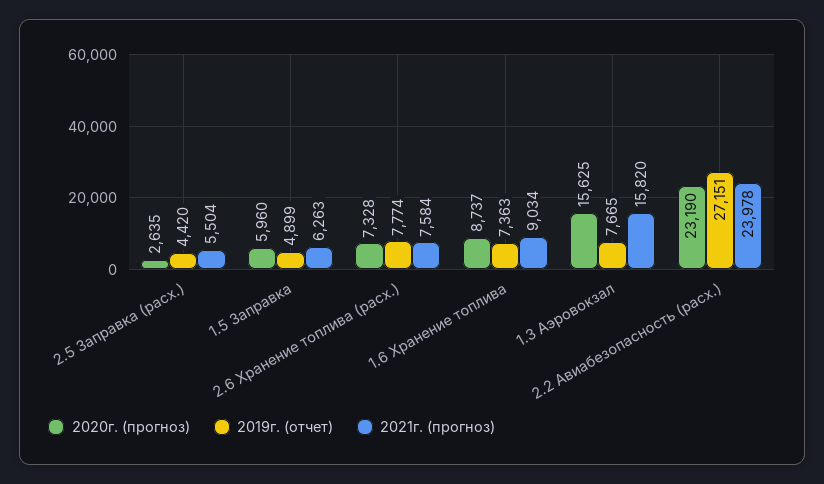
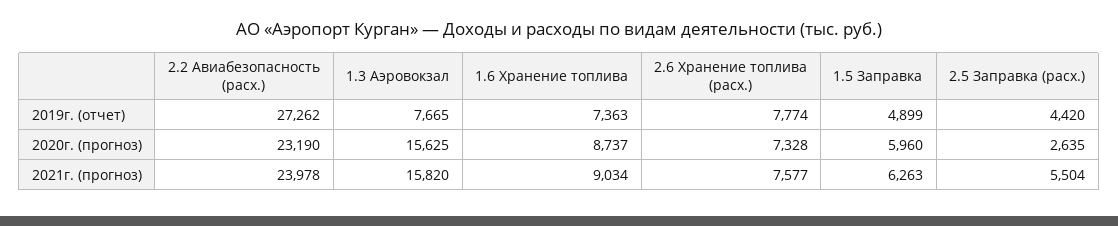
  {
    "2020г. (прогноз)": {
      "2.5 Заправка (расх.)": 2635,
      "1.5 Заправка": 5960,
      "2.6 Хранение топлива (расх.)": 7328,
      "1.6 Хранение топлива": 8737,
      "1.3 Аэровокзал": 15625,
      "2.2 Авиабезопасность (расх.)": 23190
    },
    "2019г. (отчет)": {
      "2.5 Заправка (расх.)": 4420,
      "1.5 Заправка": 4899,
      "2.6 Хранение топлива (расх.)": 7774,
      "1.6 Хранение топлива": 7363,
      "1.3 Аэровокзал": 7665,
-     "2.2 Авиабезопасность (расх.)": 27151
+     "2.2 Авиабезопасность (расх.)": 27262
    },
    "2021г. (прогноз)": {
      "2.5 Заправка (расх.)": 5504,
      "1.5 Заправка": 6263,
-     "2.6 Хранение топлива (расх.)": 7584,
+     "2.6 Хранение топлива (расх.)": 7577,
      "1.6 Хранение топлива": 9034,
      "1.3 Аэровокзал": 15820,
      "2.2 Авиабезопасность (расх.)": 23978
    }
  }

